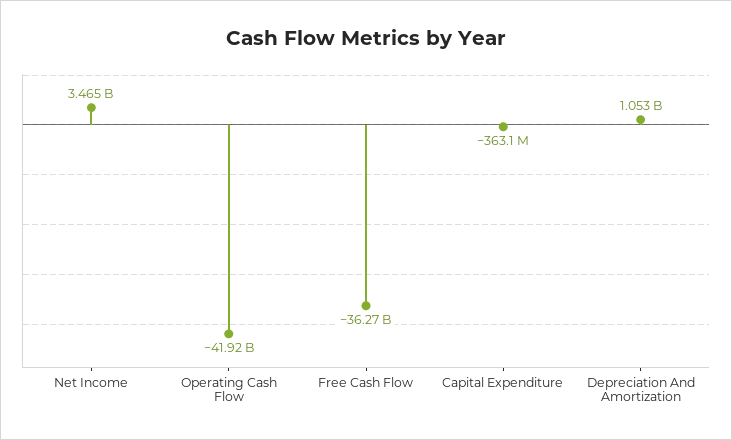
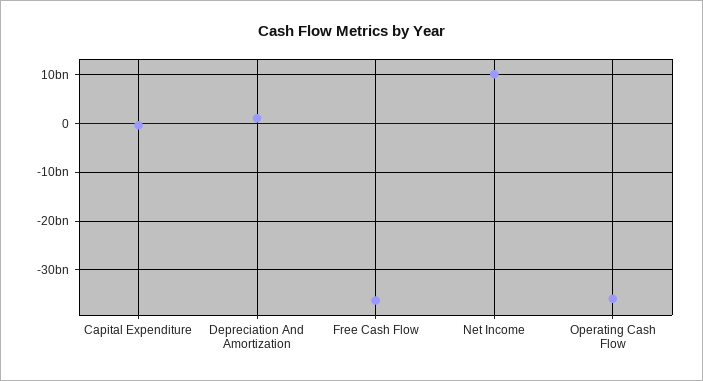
  {
-   "Net Income": 3465000000,
+   "Net Income": 10000000000,
-   "Operating Cash Flow": -41920000000,
+   "Operating Cash Flow": -36000000000,
    "Free Cash Flow": -36270000000,
    "Capital Expenditure": -363100000,
    "Depreciation And Amortization": 1053000000
  }

